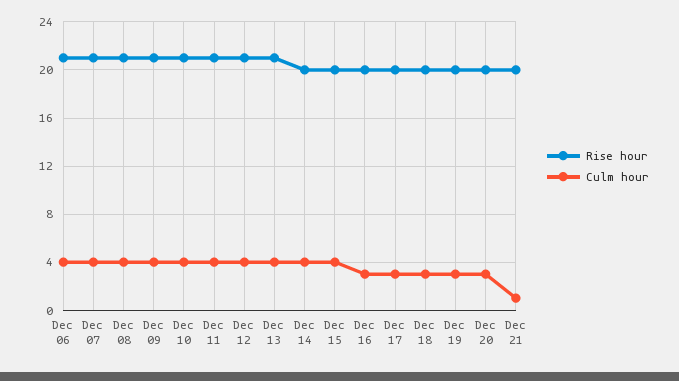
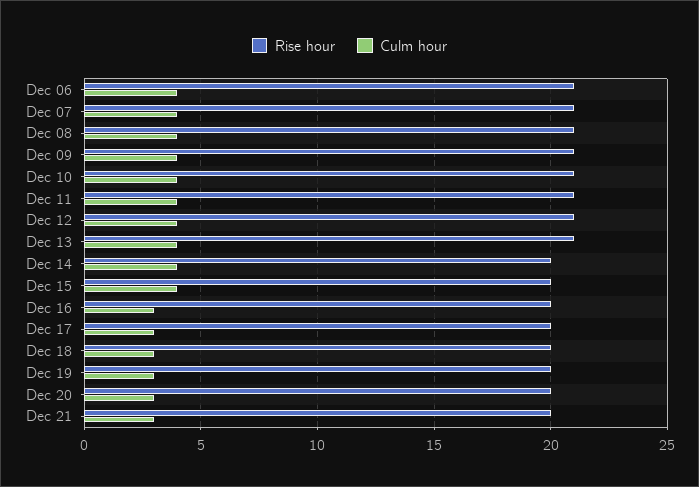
  {
    "Rise hour": {
      "Dec 06": 21,
      "Dec 07": 21,
      "Dec 08": 21,
      "Dec 09": 21,
      "Dec 10": 21,
      "Dec 11": 21,
      "Dec 12": 21,
      "Dec 13": 21,
      "Dec 14": 20,
      "Dec 15": 20,
      "Dec 16": 20,
      "Dec 17": 20,
      "Dec 18": 20,
      "Dec 19": 20,
      "Dec 20": 20,
      "Dec 21": 20
    },
    "Culm hour": {
      "Dec 06": 4,
      "Dec 07": 4,
      "Dec 08": 4,
      "Dec 09": 4,
      "Dec 10": 4,
      "Dec 11": 4,
      "Dec 12": 4,
      "Dec 13": 4,
      "Dec 14": 4,
      "Dec 15": 4,
      "Dec 16": 3,
      "Dec 17": 3,
      "Dec 18": 3,
      "Dec 19": 3,
      "Dec 20": 3,
-     "Dec 21": 1
+     "Dec 21": 3
    }
  }

